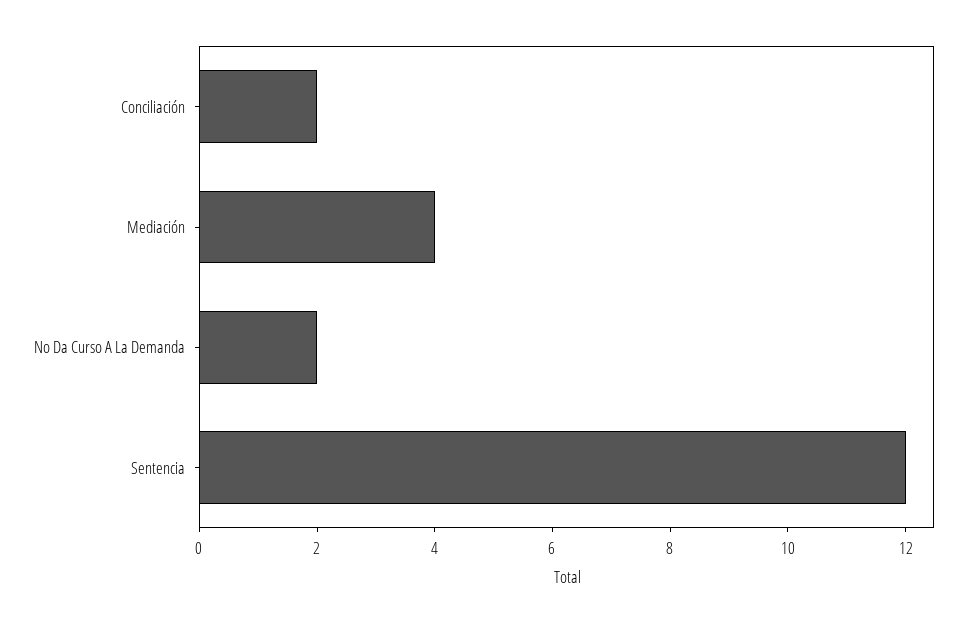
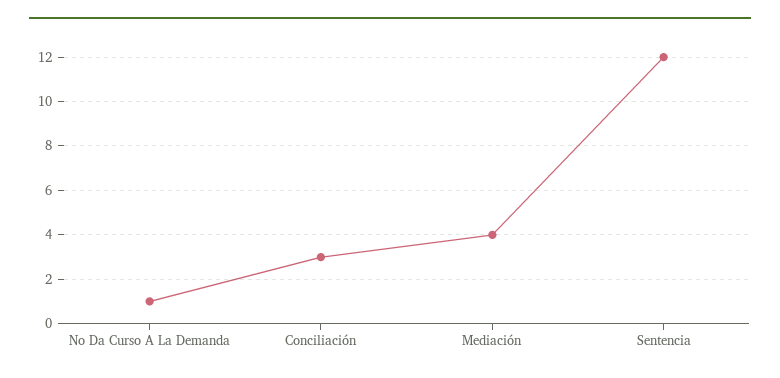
  {
-   "Conciliación": 2,
+   "Conciliación": 3,
    "Mediación": 4,
-   "No Da Curso A La Demanda": 2,
+   "No Da Curso A La Demanda": 1,
    "Sentencia": 12
  }

